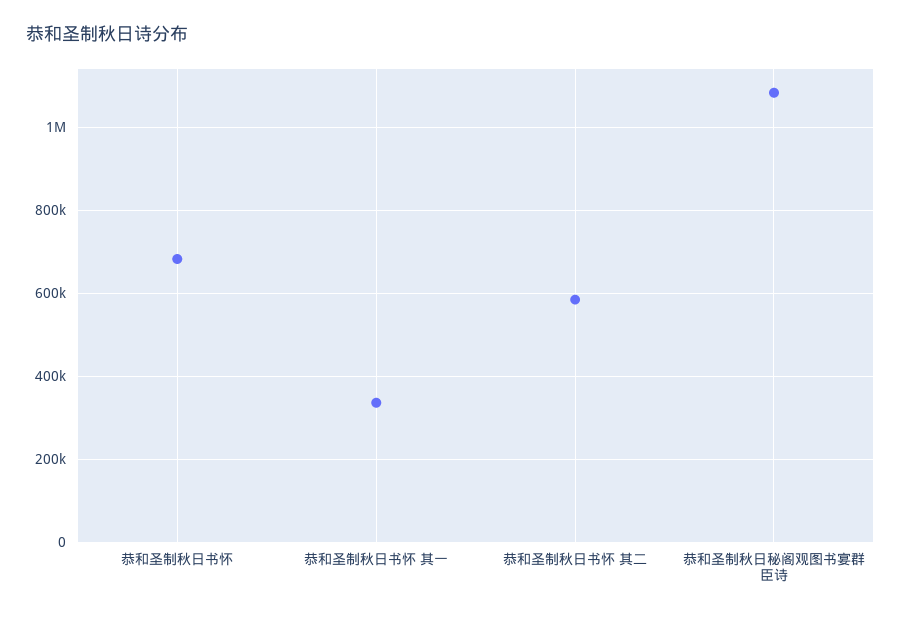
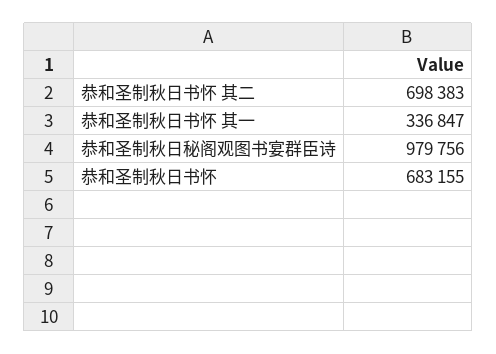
  {
    "恭和圣制秋日书怀": 683155,
    "恭和圣制秋日书怀 其一": 336847,
-   "恭和圣制秋日书怀 其二": 580000,
+   "恭和圣制秋日书怀 其二": 698383,
-   "恭和圣制秋日秘阁观图书宴群臣诗": 1080000
+   "恭和圣制秋日秘阁观图书宴群臣诗": 979756
  }

